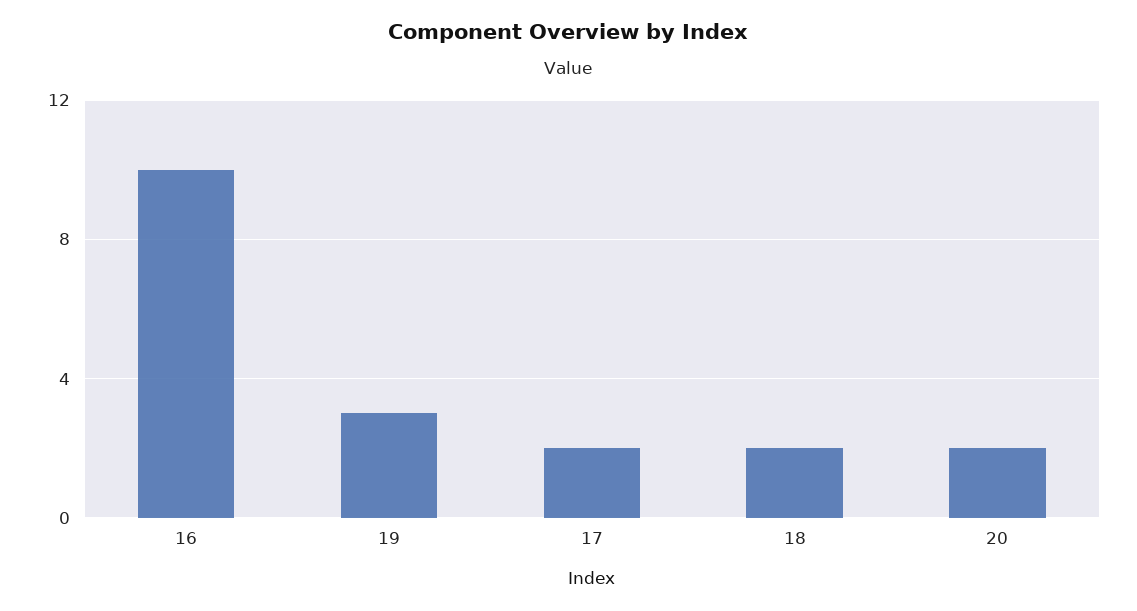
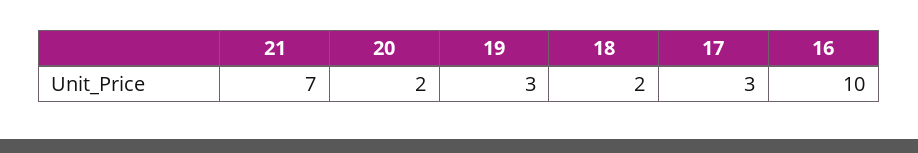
  {
    "16": 10,
    "19": 3,
-   "17": 2,
+   "17": 3,
    "18": 2,
-   "20": 2
+   "20": 2,
+   "21": 7
  }

